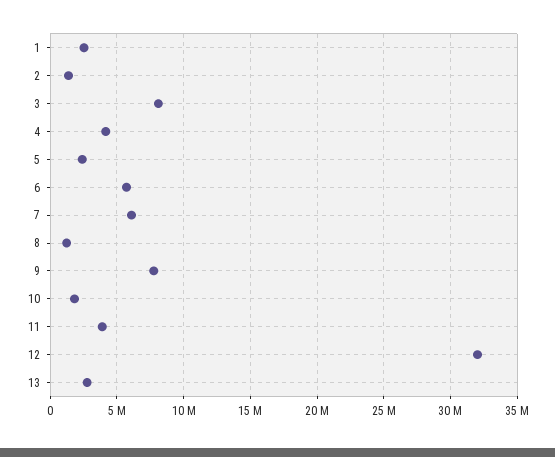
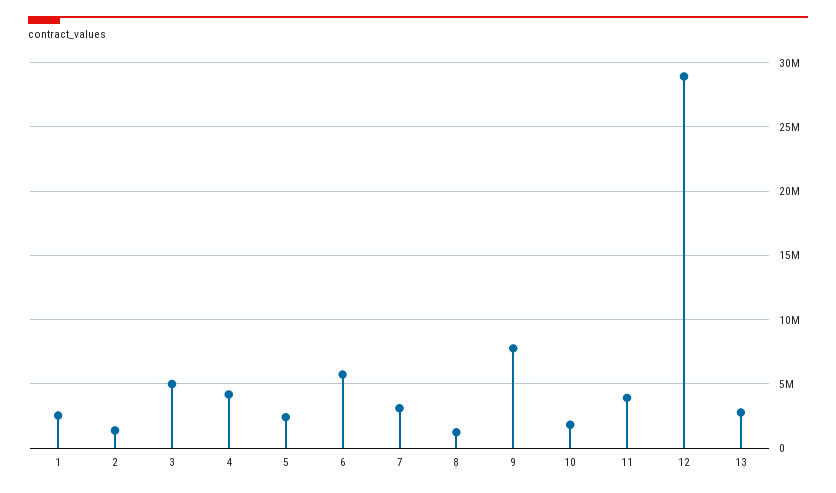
  {
    "1": 2500000,
    "2": 1500000,
-   "3": 8000000,
+   "3": 5000000,
    "4": 4000000,
    "5": 2500000,
    "6": 5500000,
-   "7": 6000000,
+   "7": 3000000,
    "8": 1000000,
    "9": 8000000,
    "10": 2000000,
    "11": 4000000,
-   "12": 32000000,
+   "12": 29000000,
    "13": 3000000
  }

